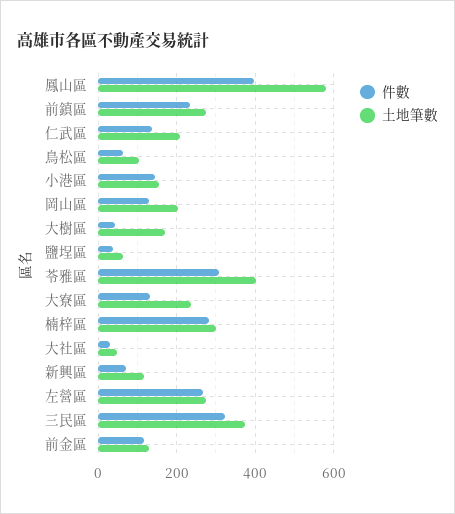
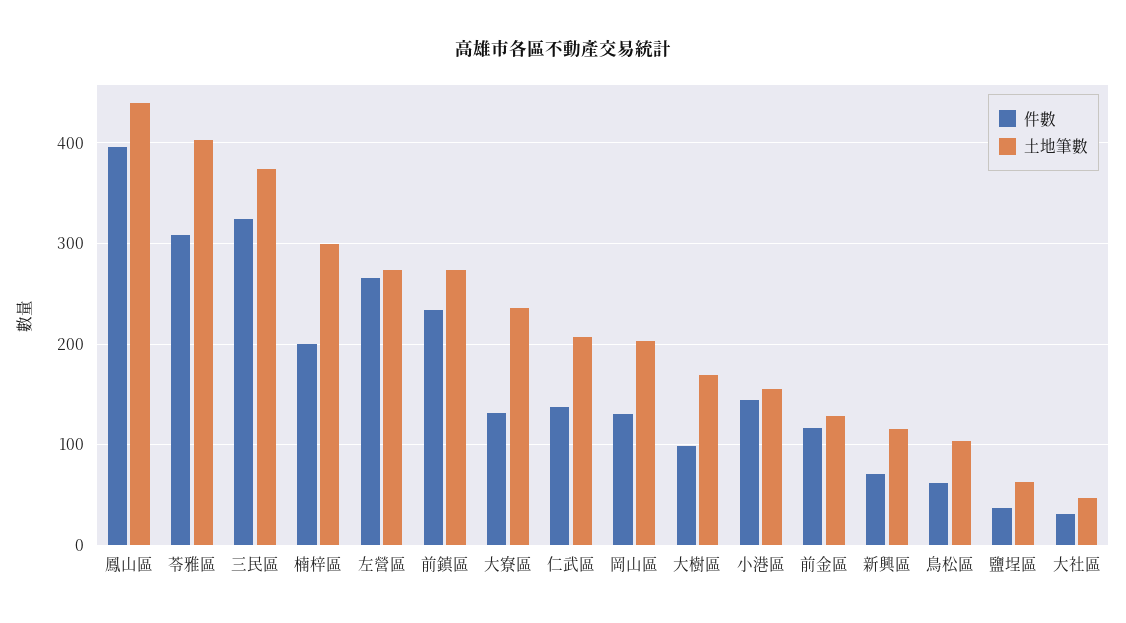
  {
    "件數": {
      "鳳山區": 400,
      "前鎮區": 230,
      "仁武區": 140,
      "鳥松區": 60,
      "小港區": 140,
      "岡山區": 130,
-     "大樹區": 40,
+     "大樹區": 100,
      "鹽埕區": 40,
      "苓雅區": 310,
      "大寮區": 130,
-     "楠梓區": 280,
+     "楠梓區": 200,
      "大社區": 30,
      "新興區": 70,
      "左營區": 270,
      "三民區": 320,
      "前金區": 120
    },
    "土地筆數": {
-     "鳳山區": 580,
+     "鳳山區": 440,
      "前鎮區": 270,
      "仁武區": 210,
      "鳥松區": 100,
      "小港區": 160,
      "岡山區": 200,
      "大樹區": 170,
      "鹽埕區": 60,
      "苓雅區": 400,
      "大寮區": 240,
      "楠梓區": 300,
      "大社區": 50,
      "新興區": 120,
      "左營區": 270,
      "三民區": 370,
      "前金區": 130
    }
  }

